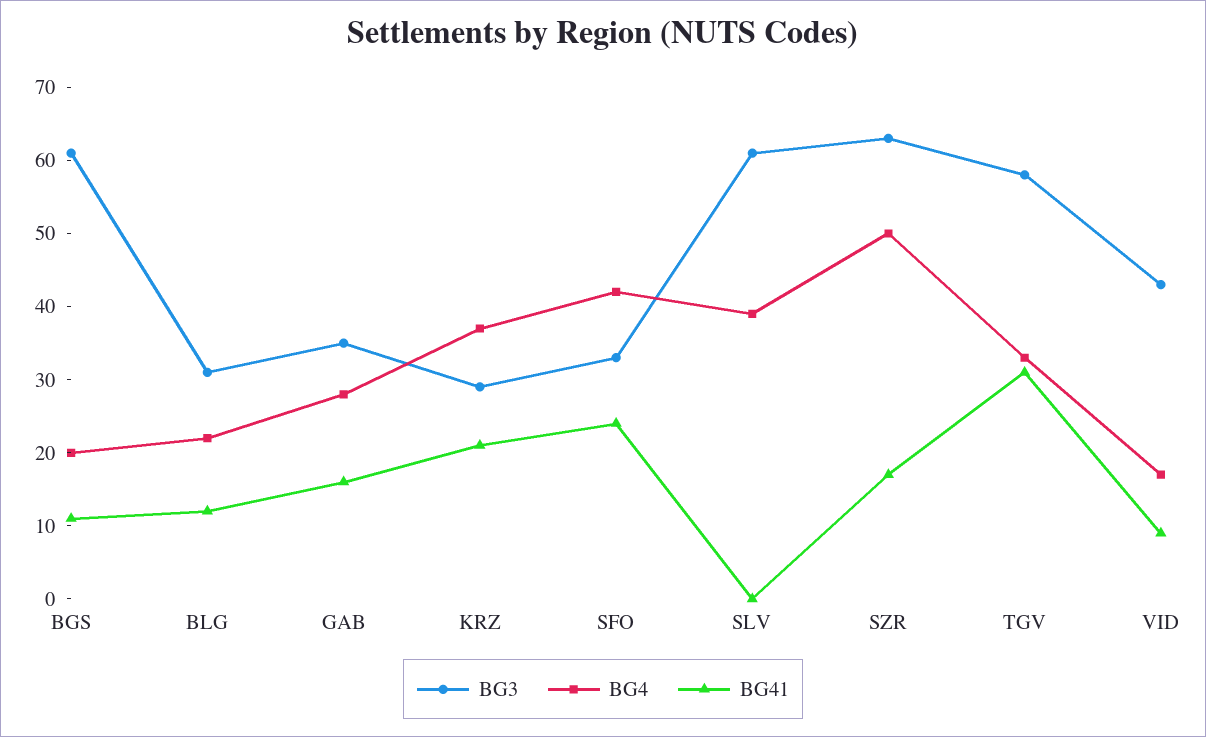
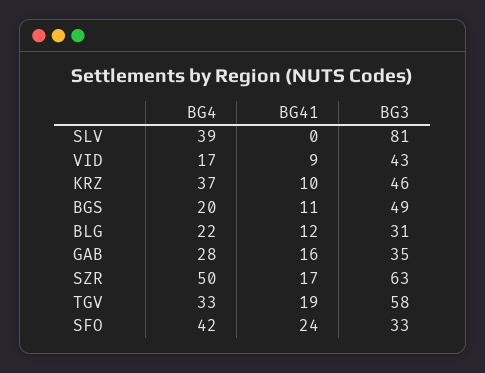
  {
    "BG3": {
-     "BGS": 60,
+     "BGS": 49,
      "BLG": 31,
      "GAB": 35,
-     "KRZ": 30,
+     "KRZ": 46,
      "SFO": 33,
-     "SLV": 60,
+     "SLV": 81,
      "SZR": 63,
      "TGV": 58,
      "VID": 43
    },
    "BG4": {
      "BGS": 20,
      "BLG": 22,
      "GAB": 28,
      "KRZ": 37,
      "SFO": 42,
      "SLV": 39,
      "SZR": 50,
      "TGV": 33,
      "VID": 17
    },
    "BG41": {
      "BGS": 11,
      "BLG": 12,
      "GAB": 16,
-     "KRZ": 20,
+     "KRZ": 10,
      "SFO": 24,
      "SLV": 0,
      "SZR": 17,
-     "TGV": 30,
+     "TGV": 19,
      "VID": 9
    }
  }

